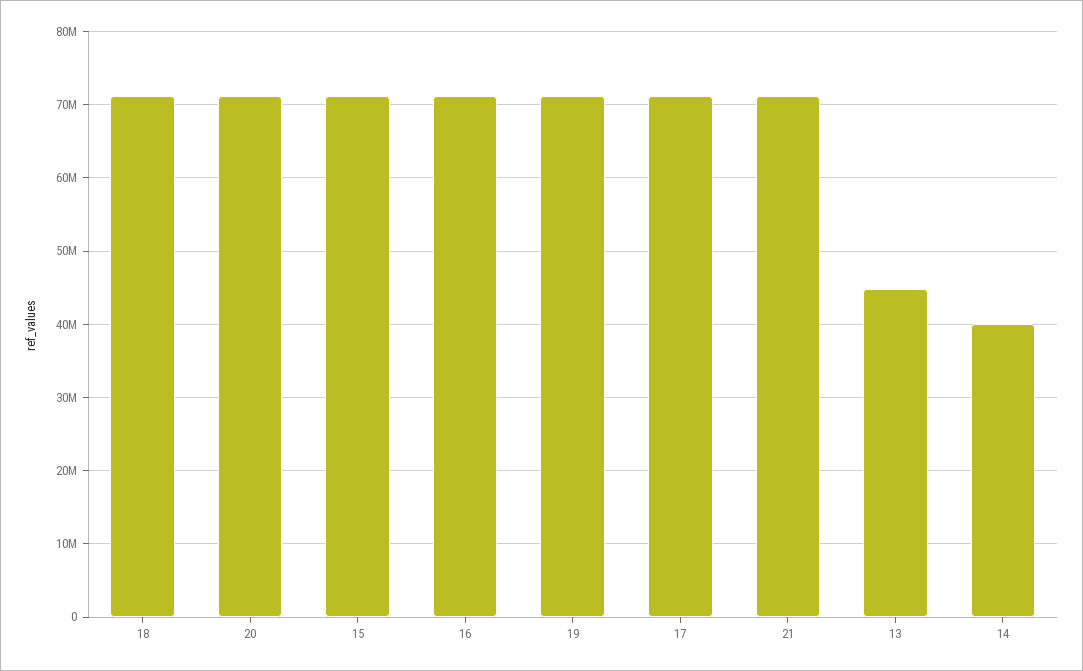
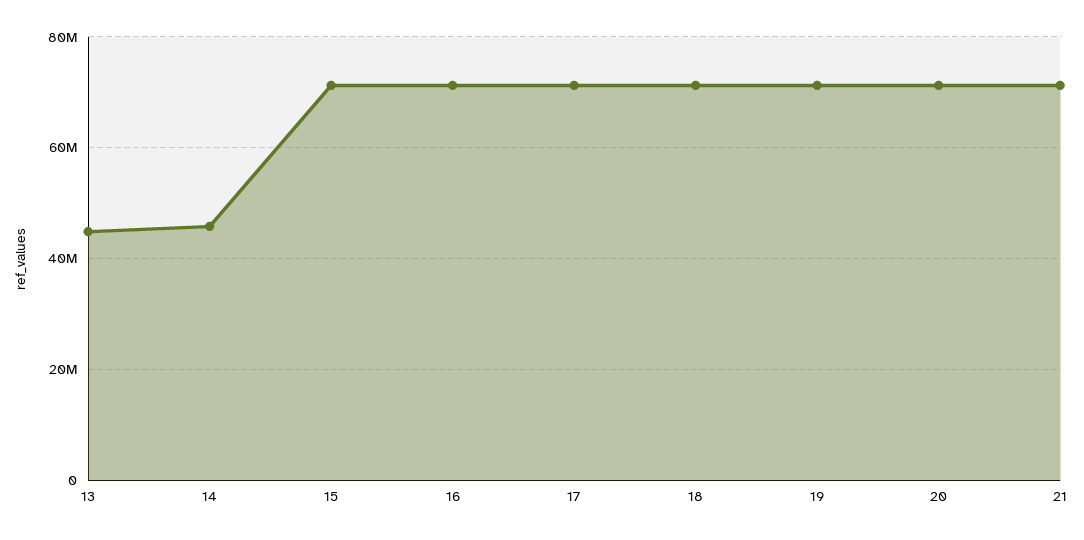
  {
    "18": 71000000,
    "20": 71000000,
    "15": 71000000,
    "16": 71000000,
    "19": 71000000,
    "17": 71000000,
    "21": 71000000,
    "13": 45000000,
-   "14": 40000000
+   "14": 46000000
  }

